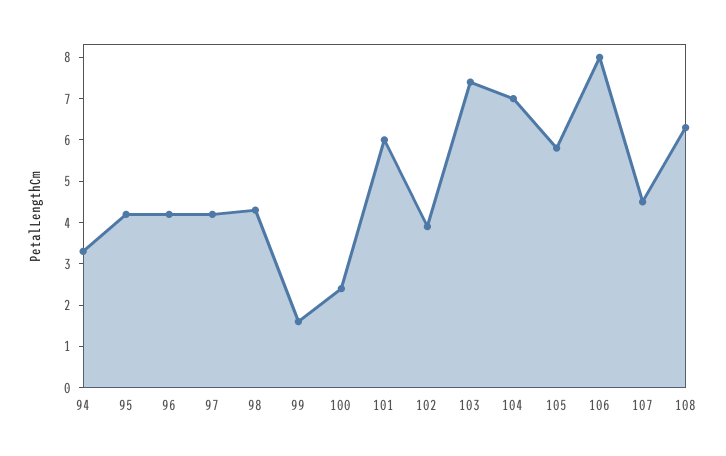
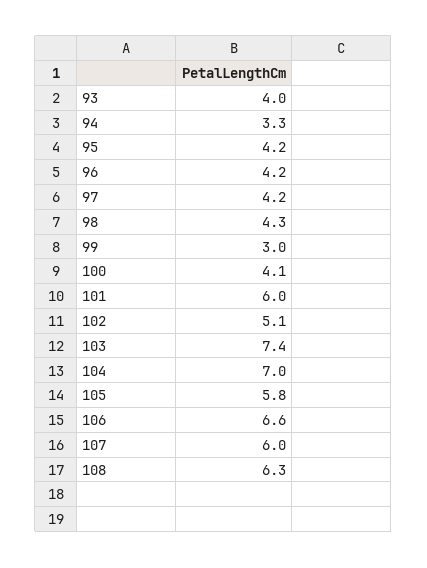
  {
    "94": 3.3,
    "95": 4.2,
    "96": 4.2,
    "97": 4.2,
    "98": 4.3,
-   "99": 1.5,
+   "99": 3,
-   "100": 2.5,
+   "100": 4.1,
    "101": 6,
-   "102": 4,
+   "102": 5.1,
    "103": 7.4,
    "104": 7,
    "105": 5.8,
-   "106": 8,
+   "106": 6.6,
-   "107": 4.5,
+   "107": 6,
-   "108": 6.3
+   "108": 6.3,
+   "93": 4
  }

